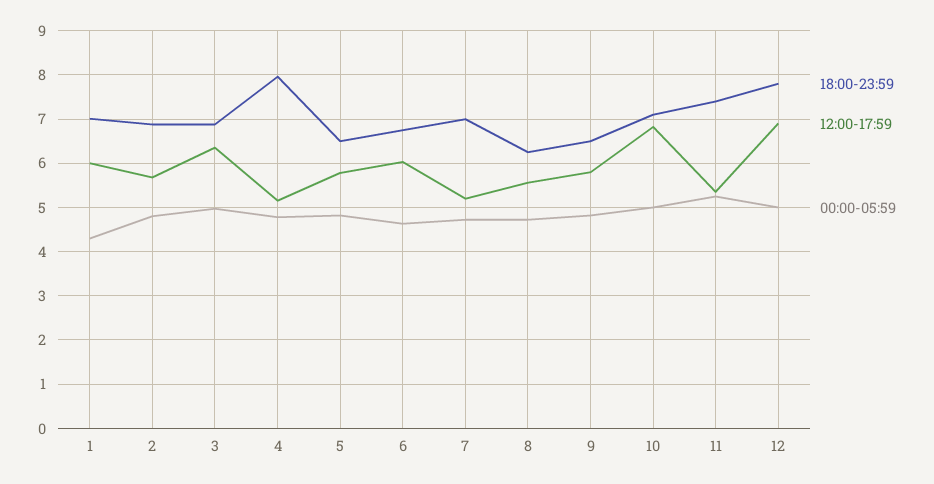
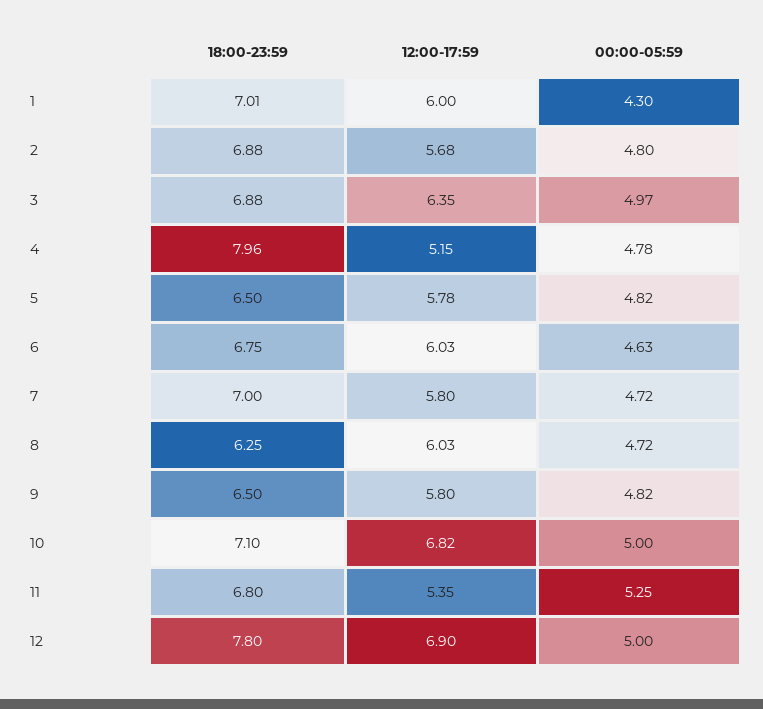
  {
    "18:00-23:59": {
      "1": 7.01,
      "2": 6.88,
      "3": 6.88,
      "4": 7.96,
      "5": 6.5,
      "6": 6.75,
      "7": 7,
      "8": 6.25,
      "9": 6.5,
      "10": 7.1,
-     "11": 7.4,
+     "11": 6.8,
      "12": 7.8
    },
    "12:00-17:59": {
      "1": 6,
      "2": 5.68,
      "3": 6.35,
      "4": 5.15,
      "5": 5.78,
      "6": 6.03,
-     "7": 5.2,
+     "7": 5.8,
-     "8": 5.6,
+     "8": 6.03,
      "9": 5.8,
      "10": 6.82,
      "11": 5.35,
      "12": 6.9
    },
    "00:00-05:59": {
      "1": 4.3,
      "2": 4.8,
      "3": 4.97,
      "4": 4.78,
      "5": 4.82,
      "6": 4.63,
      "7": 4.72,
      "8": 4.72,
      "9": 4.82,
      "10": 5,
      "11": 5.25,
      "12": 5
    }
  }

